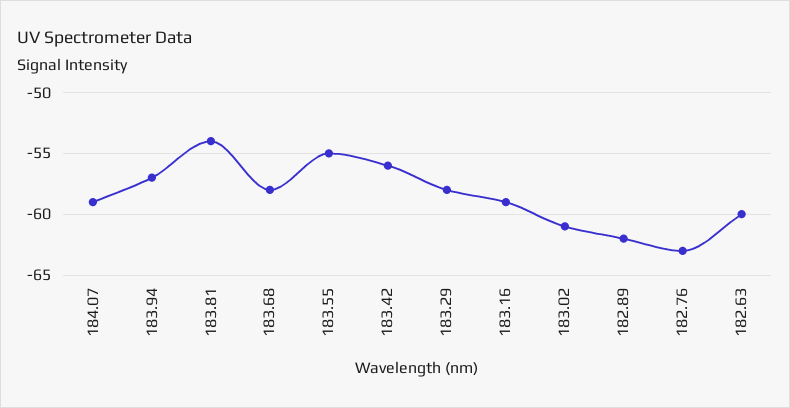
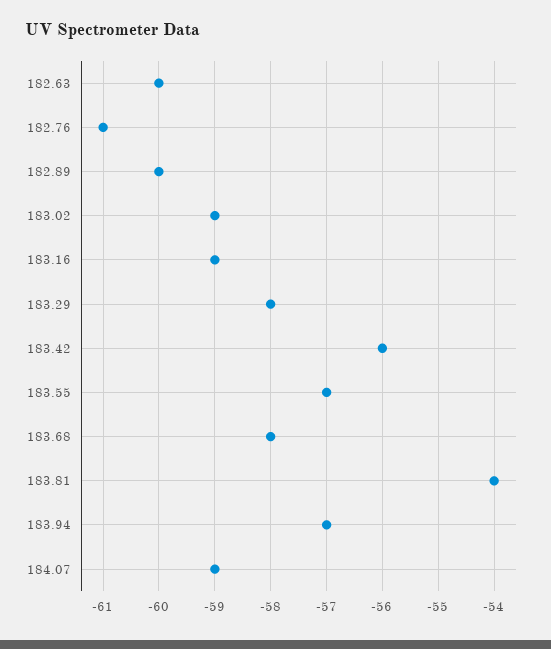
  {
    "184.07": -59,
    "183.94": -57,
    "183.81": -54,
    "183.68": -58,
-   "183.55": -55,
+   "183.55": -57,
    "183.42": -56,
    "183.29": -58,
    "183.16": -59,
-   "183.02": -61,
+   "183.02": -59,
-   "182.89": -62,
+   "182.89": -60,
-   "182.76": -63,
+   "182.76": -61,
    "182.63": -60
  }

